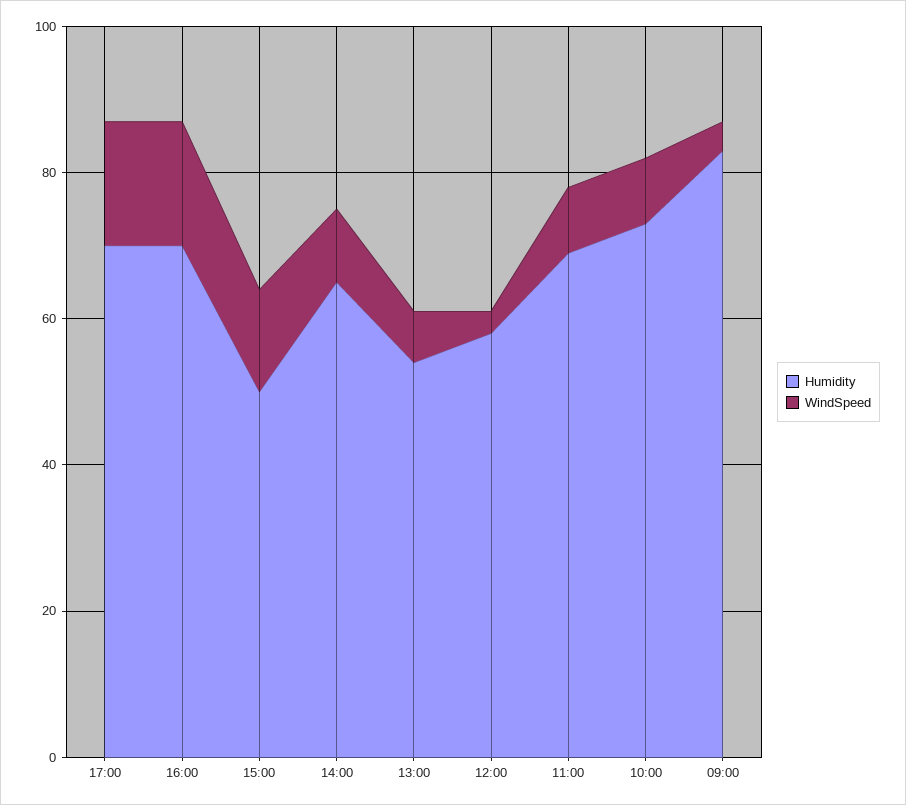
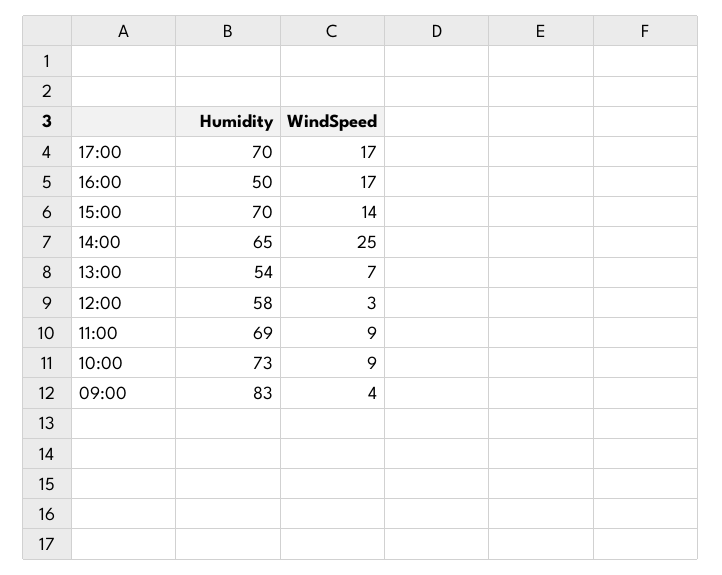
  {
    "Humidity": {
      "17:00": 70,
-     "16:00": 70,
+     "16:00": 50,
-     "15:00": 50,
+     "15:00": 70,
      "14:00": 65,
      "13:00": 54,
      "12:00": 58,
      "11:00": 69,
      "10:00": 73,
      "09:00": 83
    },
    "WindSpeed": {
      "17:00": 17,
      "16:00": 17,
      "15:00": 14,
-     "14:00": 10,
+     "14:00": 25,
      "13:00": 7,
      "12:00": 3,
      "11:00": 9,
      "10:00": 9,
      "09:00": 4
    }
  }

